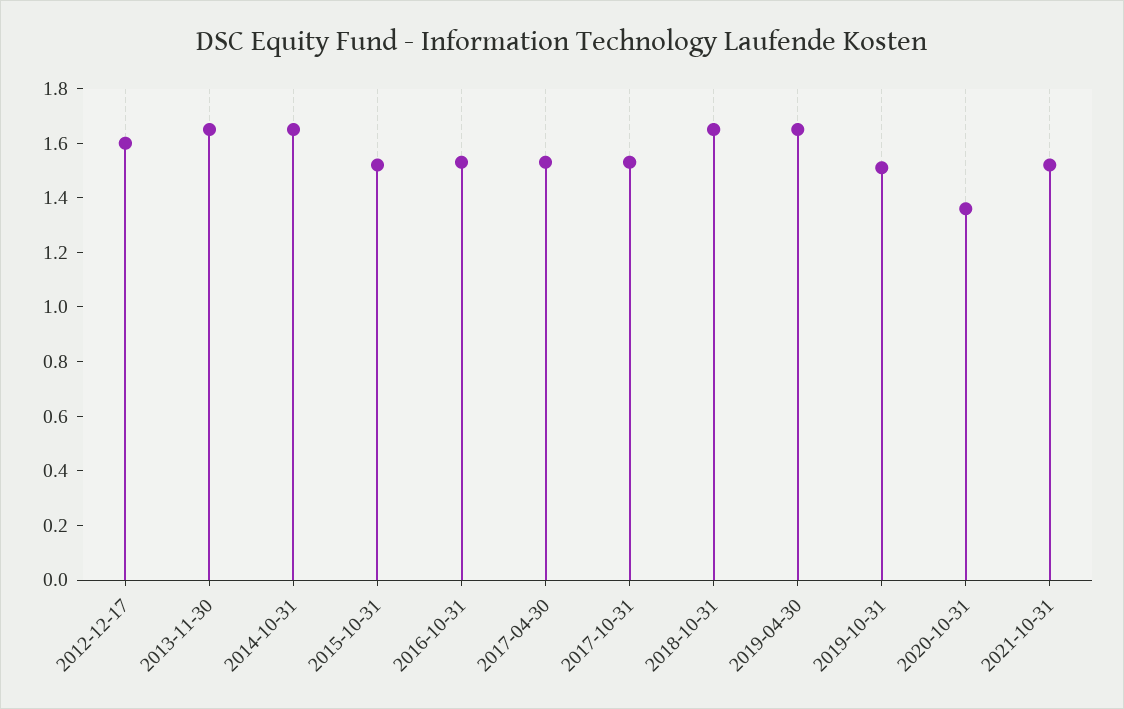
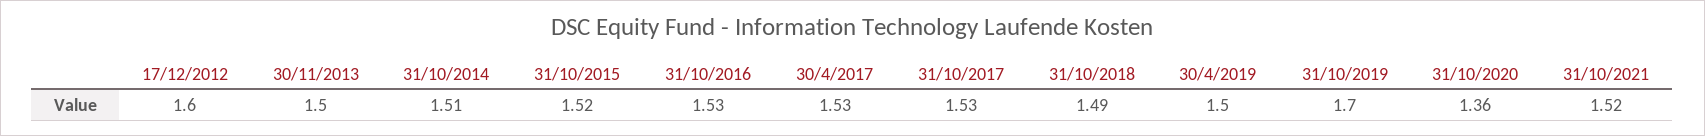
  {
    "2012-12-17": 1.6,
-   "2013-11-30": 1.65,
+   "2013-11-30": 1.5,
-   "2014-10-31": 1.65,
+   "2014-10-31": 1.51,
    "2015-10-31": 1.52,
    "2016-10-31": 1.53,
    "2017-04-30": 1.53,
    "2017-10-31": 1.53,
-   "2018-10-31": 1.65,
+   "2018-10-31": 1.49,
-   "2019-04-30": 1.65,
+   "2019-04-30": 1.5,
-   "2019-10-31": 1.5,
+   "2019-10-31": 1.7,
    "2020-10-31": 1.36,
    "2021-10-31": 1.52
  }

